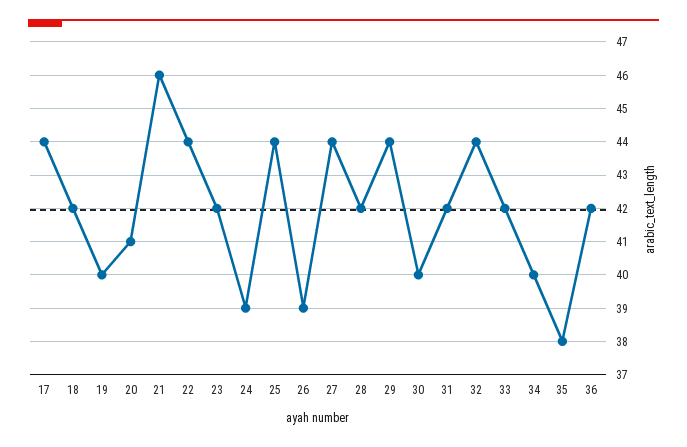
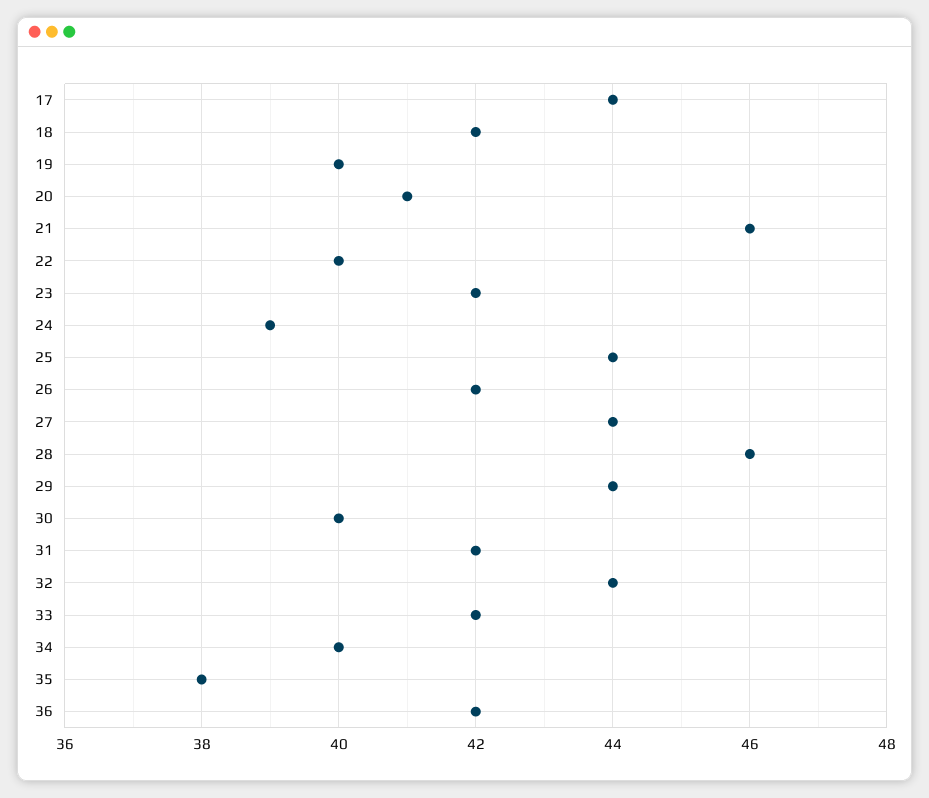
  {
    "17": 44,
    "18": 42,
    "19": 40,
    "20": 41,
    "21": 46,
-   "22": 44,
+   "22": 40,
    "23": 42,
    "24": 39,
    "25": 44,
-   "26": 39,
+   "26": 42,
    "27": 44,
-   "28": 42,
+   "28": 46,
    "29": 44,
    "30": 40,
    "31": 42,
    "32": 44,
    "33": 42,
    "34": 40,
    "35": 38,
    "36": 42
  }

